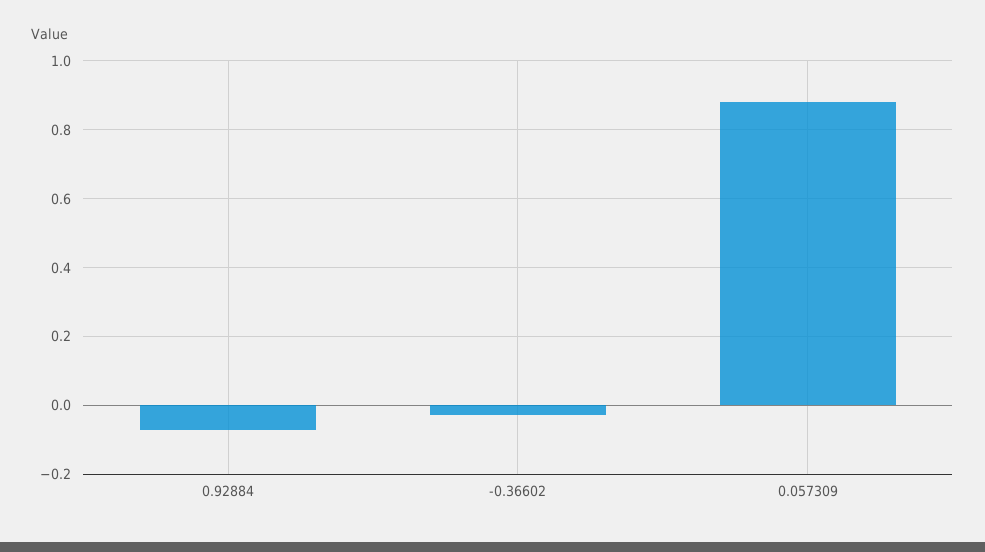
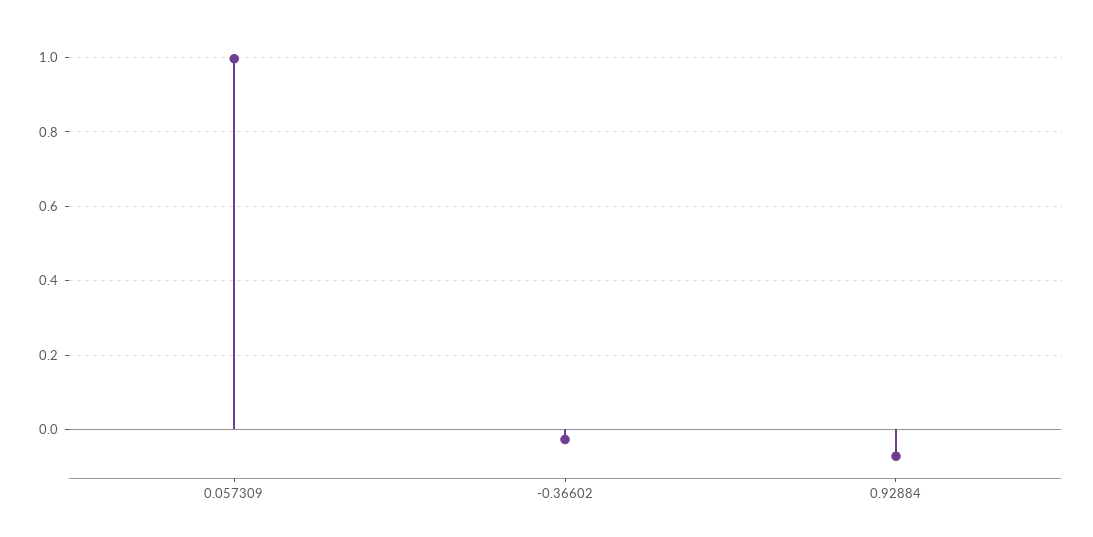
  {
    "0.92884": -0.08,
    "-0.36602": -0.02,
-   "0.057309": 0.88
+   "0.057309": 1
  }

